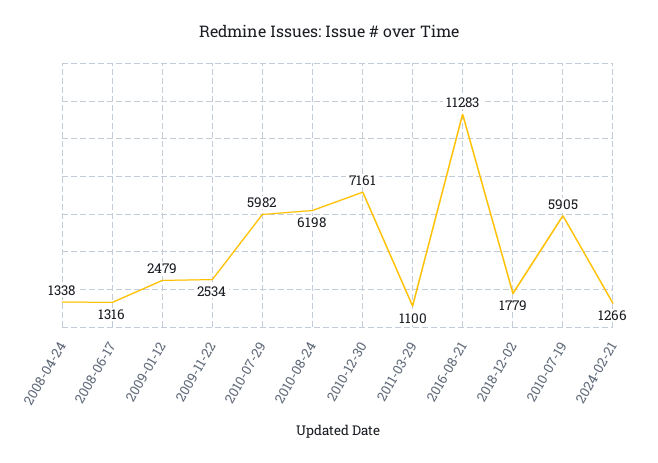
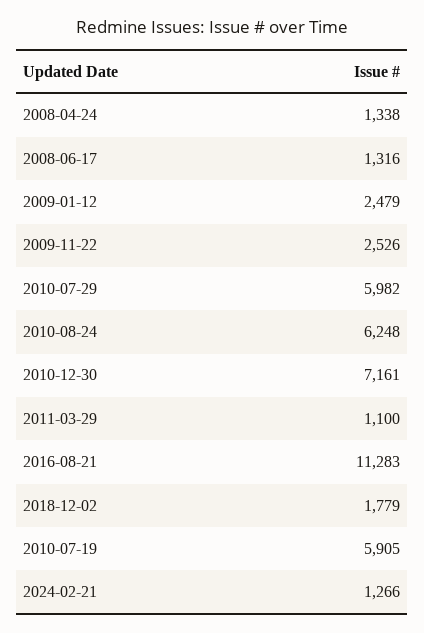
  {
    "2008-04-24": 1338,
    "2008-06-17": 1316,
    "2009-01-12": 2479,
-   "2009-11-22": 2534,
+   "2009-11-22": 2526,
    "2010-07-29": 5982,
-   "2010-08-24": 6198,
+   "2010-08-24": 6248,
    "2010-12-30": 7161,
    "2011-03-29": 1100,
    "2016-08-21": 11283,
    "2018-12-02": 1779,
    "2010-07-19": 5905,
    "2024-02-21": 1266
  }

